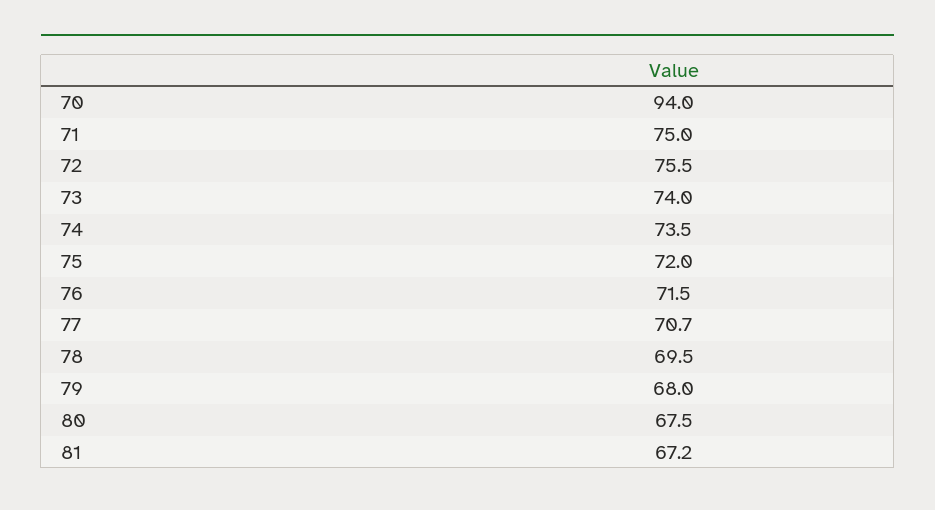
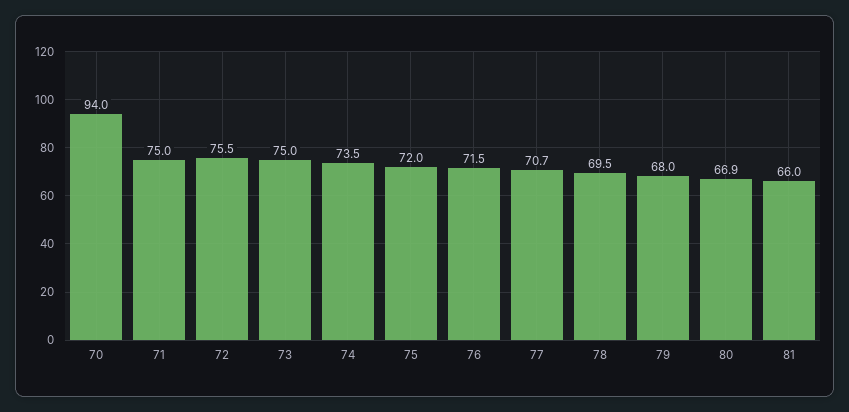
  {
    "70": 94,
    "71": 75,
    "72": 75.5,
-   "73": 74,
+   "73": 75,
    "74": 73.5,
    "75": 72,
    "76": 71.5,
    "77": 70.7,
    "78": 69.5,
    "79": 68,
-   "80": 67.5,
+   "80": 66.9,
-   "81": 67.2
+   "81": 66
  }

